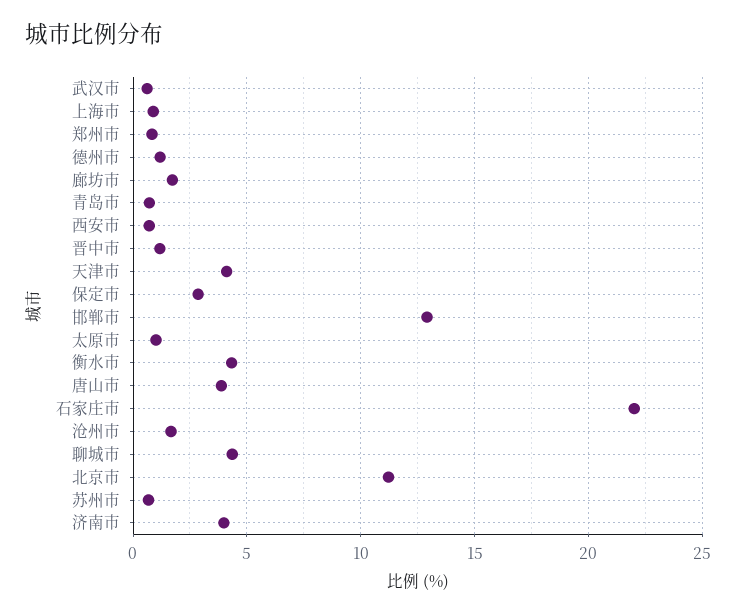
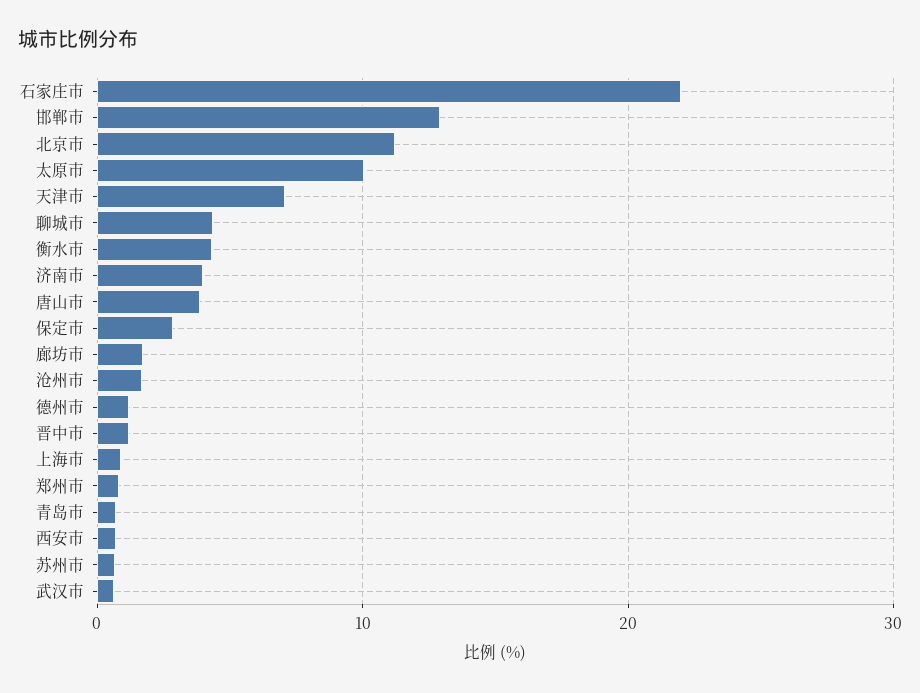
  {
    "武汉市": 0.5,
    "上海市": 1,
    "郑州市": 1,
    "德州市": 1,
    "廊坊市": 1.5,
    "青岛市": 0.5,
    "西安市": 0.5,
    "晋中市": 1,
-   "天津市": 4,
+   "天津市": 7,
    "保定市": 3,
    "邯郸市": 13,
-   "太原市": 1,
+   "太原市": 10,
    "衡水市": 4.5,
    "唐山市": 4,
    "石家庄市": 22,
    "沧州市": 1.5,
    "聊城市": 4.5,
    "北京市": 11,
    "苏州市": 0.5,
    "济南市": 4
  }

